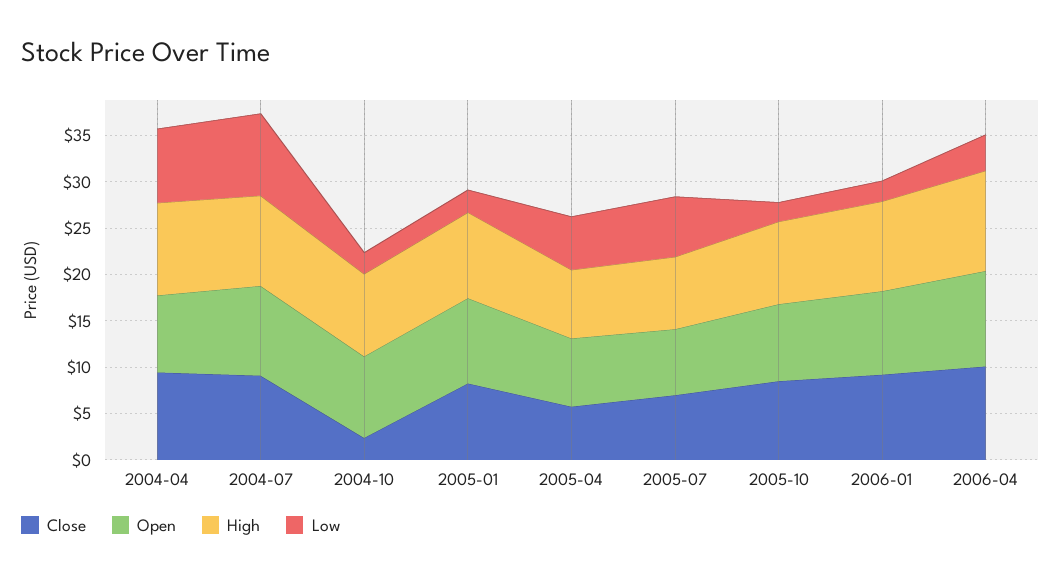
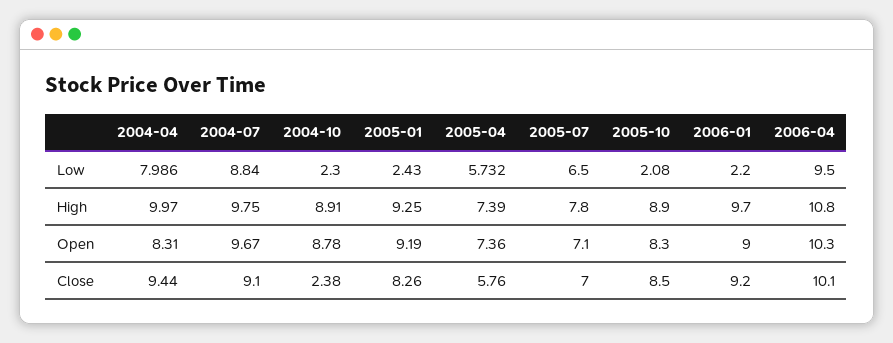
  {
    "Close": {
      "2004-04": 9.44,
      "2004-07": 9.1,
      "2004-10": 2.38,
      "2005-01": 8.26,
      "2005-04": 5.76,
      "2005-07": 7,
      "2005-10": 8.5,
      "2006-01": 9.2,
      "2006-04": 10.1
    },
    "Open": {
      "2004-04": 8.31,
      "2004-07": 9.67,
      "2004-10": 8.78,
      "2005-01": 9.19,
      "2005-04": 7.36,
      "2005-07": 7.1,
      "2005-10": 8.3,
      "2006-01": 9,
      "2006-04": 10.3
    },
    "High": {
      "2004-04": 9.97,
      "2004-07": 9.75,
      "2004-10": 8.91,
      "2005-01": 9.25,
      "2005-04": 7.39,
      "2005-07": 7.8,
      "2005-10": 8.9,
      "2006-01": 9.7,
      "2006-04": 10.8
    },
    "Low": {
      "2004-04": 7.986,
      "2004-07": 8.84,
      "2004-10": 2.3,
      "2005-01": 2.43,
      "2005-04": 5.732,
      "2005-07": 6.5,
      "2005-10": 2.08,
      "2006-01": 2.2,
-     "2006-04": 4
+     "2006-04": 9.5
    }
  }

